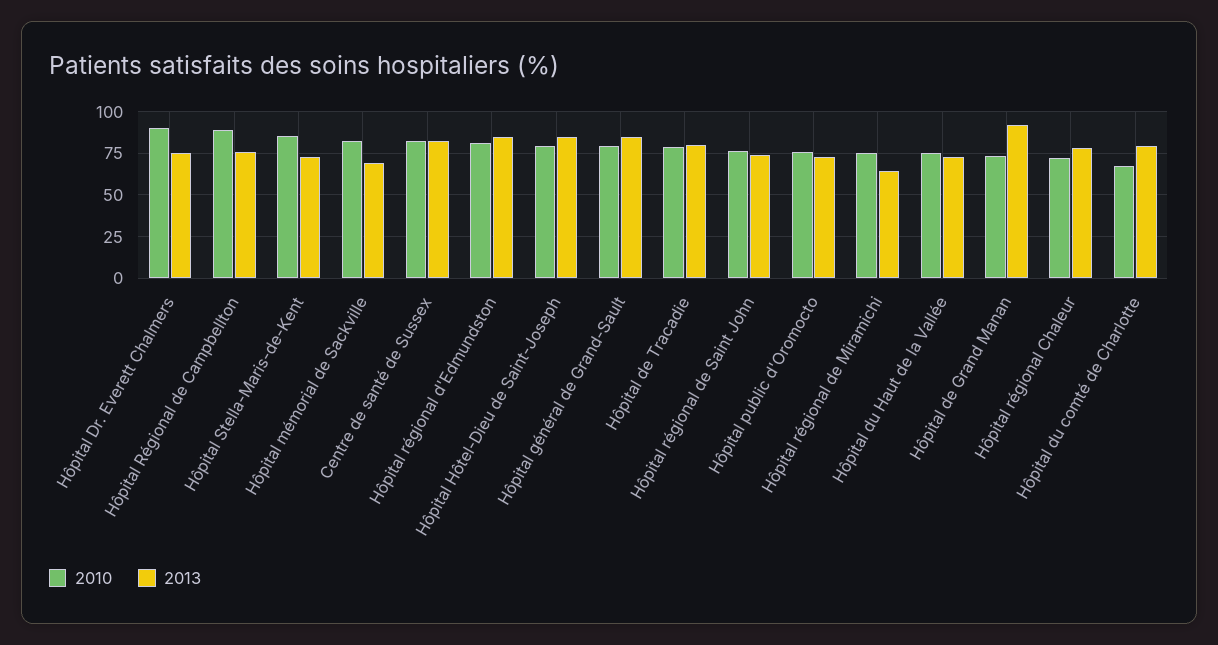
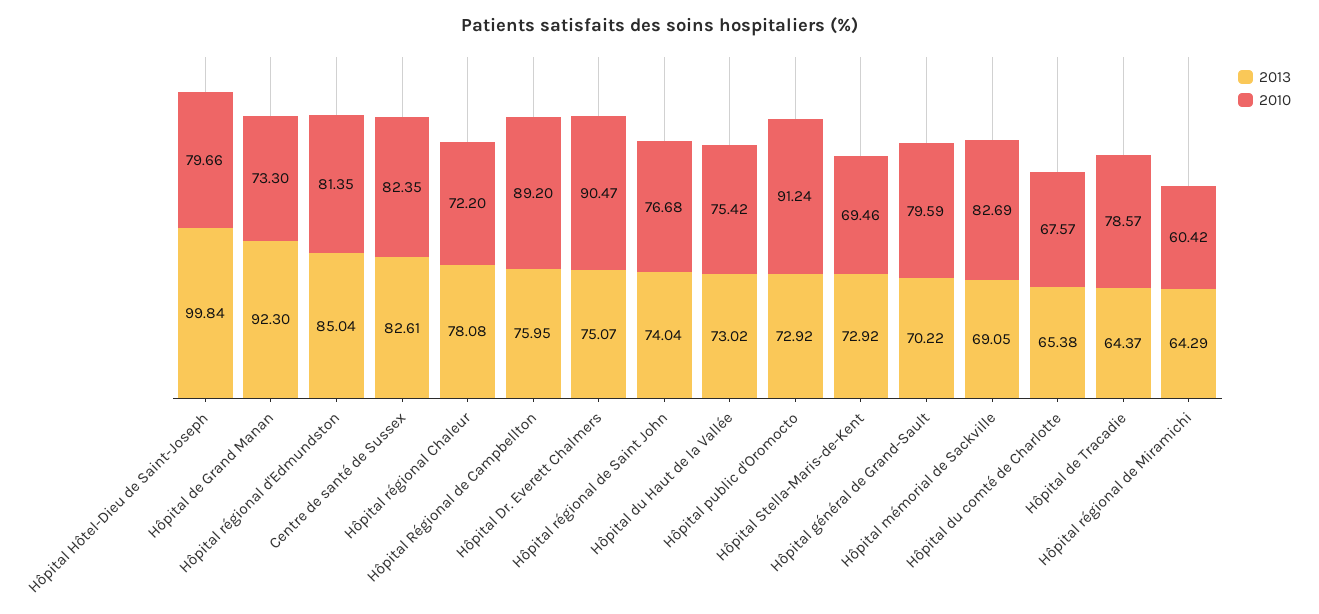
  {
    "2010": {
      "Hôpital Dr. Everett Chalmers": 90.47,
      "Hôpital Régional de Campbellton": 89.2,
-     "Hôpital Stella-Maris-de-Kent": 85,
+     "Hôpital Stella-Maris-de-Kent": 69.46,
      "Hôpital mémorial de Sackville": 82.69,
      "Centre de santé de Sussex": 82.35,
      "Hôpital régional d'Edmundston": 81.35,
      "Hôpital Hôtel-Dieu de Saint-Joseph": 79.66,
      "Hôpital général de Grand-Sault": 79.59,
      "Hôpital de Tracadie": 78.57,
      "Hôpital régional de Saint John": 76.68,
-     "Hôpital public d'Oromocto": 75,
+     "Hôpital public d'Oromocto": 91.24,
-     "Hôpital régional de Miramichi": 75,
+     "Hôpital régional de Miramichi": 60.42,
      "Hôpital du Haut de la Vallée": 75.42,
      "Hôpital de Grand Manan": 73.3,
      "Hôpital régional Chaleur": 72.2,
      "Hôpital du comté de Charlotte": 67.57
    },
    "2013": {
      "Hôpital Dr. Everett Chalmers": 75.07,
      "Hôpital Régional de Campbellton": 75.95,
      "Hôpital Stella-Maris-de-Kent": 72.92,
      "Hôpital mémorial de Sackville": 69.05,
      "Centre de santé de Sussex": 82.61,
      "Hôpital régional d'Edmundston": 85.04,
-     "Hôpital Hôtel-Dieu de Saint-Joseph": 85,
+     "Hôpital Hôtel-Dieu de Saint-Joseph": 99.84,
-     "Hôpital général de Grand-Sault": 85,
+     "Hôpital général de Grand-Sault": 70.22,
-     "Hôpital de Tracadie": 80,
+     "Hôpital de Tracadie": 64.37,
      "Hôpital régional de Saint John": 74.04,
      "Hôpital public d'Oromocto": 72.92,
      "Hôpital régional de Miramichi": 64.29,
      "Hôpital du Haut de la Vallée": 73.02,
      "Hôpital de Grand Manan": 92.3,
      "Hôpital régional Chaleur": 78.08,
-     "Hôpital du comté de Charlotte": 80
+     "Hôpital du comté de Charlotte": 65.38
    }
  }

